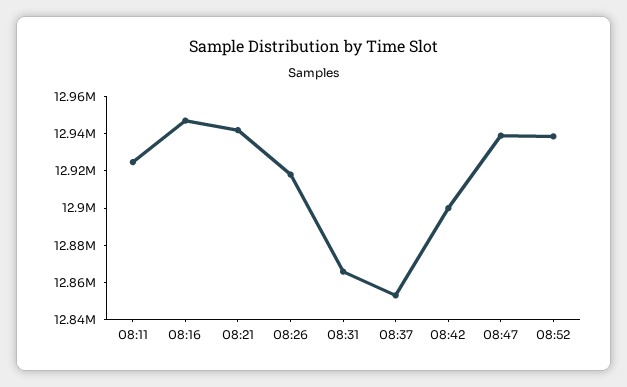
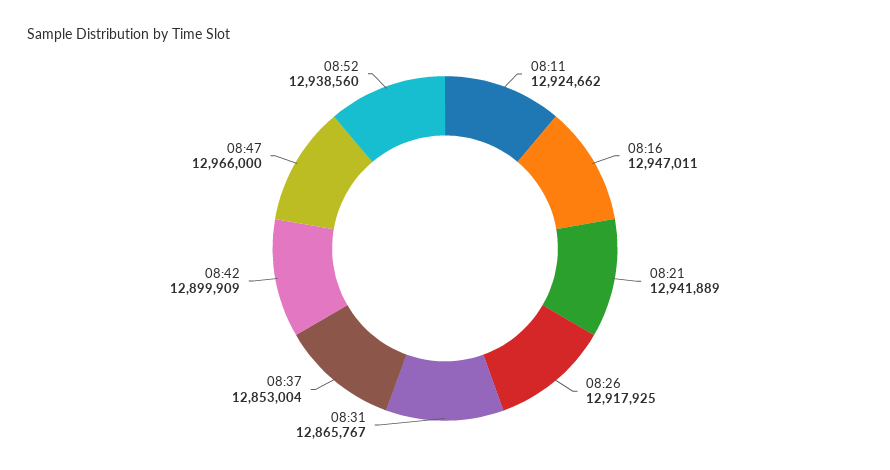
  {
    "08:11": 12924662,
    "08:16": 12947011,
    "08:21": 12941889,
    "08:26": 12917925,
    "08:31": 12865767,
    "08:37": 12853004,
    "08:42": 12899909,
-   "08:47": 12940000,
+   "08:47": 12966000,
    "08:52": 12938560
  }

